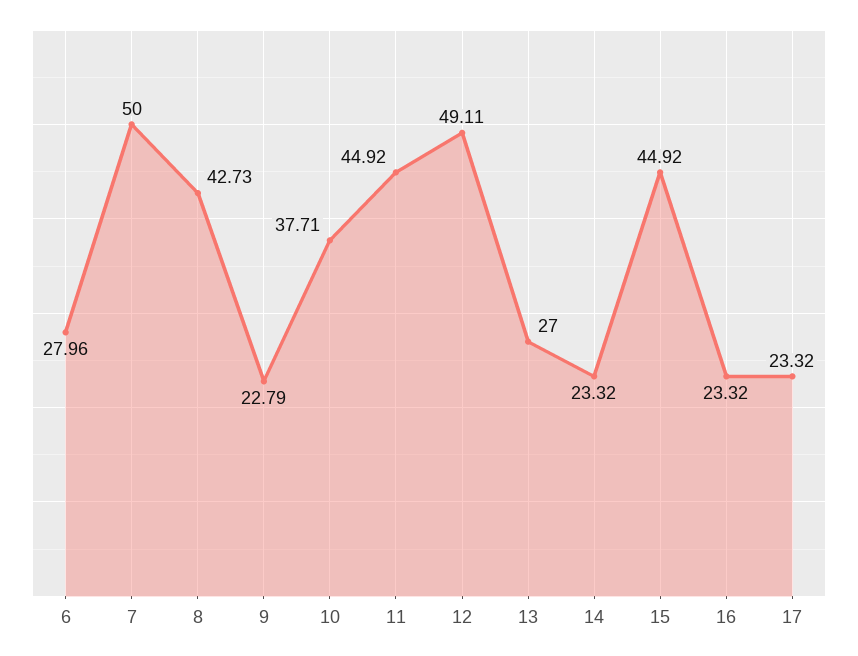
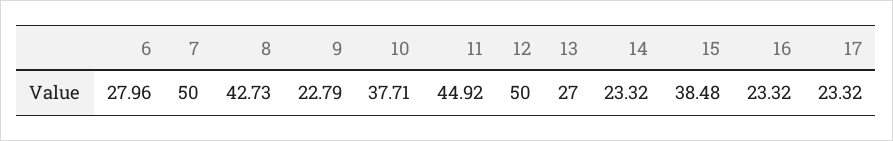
  {
    "6": 27.96,
    "7": 50,
    "8": 42.73,
    "9": 22.79,
    "10": 37.71,
    "11": 44.92,
-   "12": 49.11,
+   "12": 50,
    "13": 27,
    "14": 23.32,
-   "15": 44.92,
+   "15": 38.48,
    "16": 23.32,
    "17": 23.32
  }

